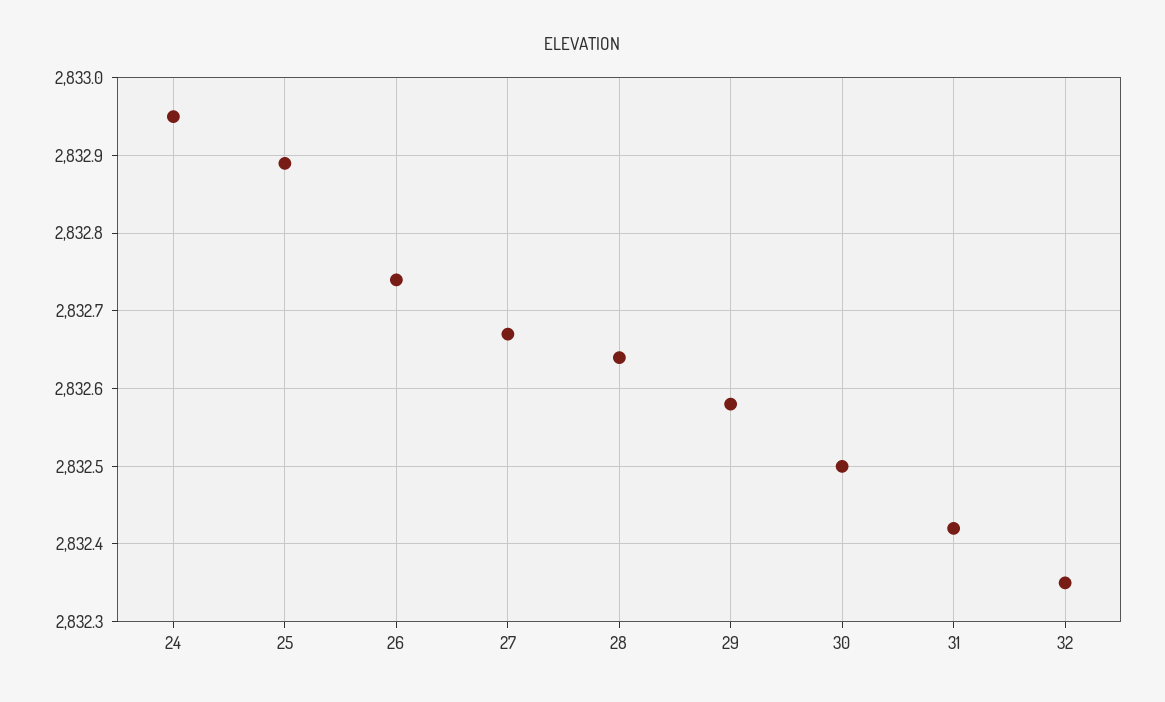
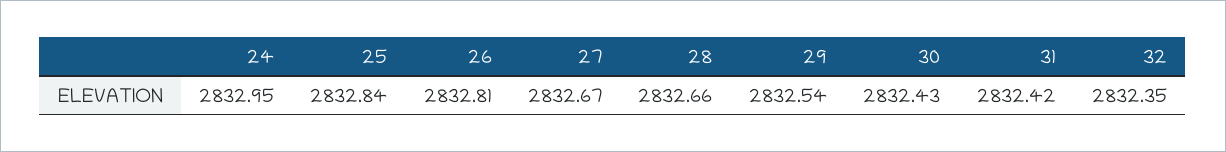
  {
    "24": 2832.95,
-   "25": 2832.89,
+   "25": 2832.84,
-   "26": 2832.74,
+   "26": 2832.81,
    "27": 2832.67,
-   "28": 2832.64,
+   "28": 2832.66,
-   "29": 2832.58,
+   "29": 2832.54,
-   "30": 2832.5,
+   "30": 2832.43,
    "31": 2832.42,
    "32": 2832.35
  }

